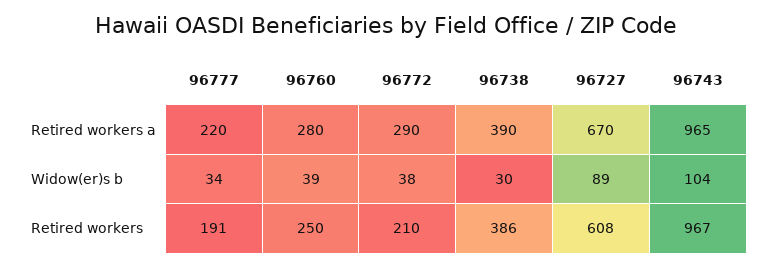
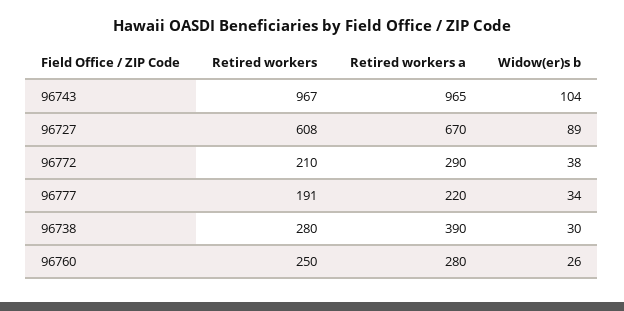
  {
    "96777": {
      "Retired workers a": 220,
      "Widow(er)s b": 34,
      "Retired workers": 191
    },
    "96760": {
      "Retired workers a": 280,
-     "Widow(er)s b": 39,
+     "Widow(er)s b": 26,
      "Retired workers": 250
    },
    "96772": {
      "Retired workers a": 290,
      "Widow(er)s b": 38,
      "Retired workers": 210
    },
    "96738": {
      "Retired workers a": 390,
      "Widow(er)s b": 30,
-     "Retired workers": 386
+     "Retired workers": 280
    },
    "96727": {
      "Retired workers a": 670,
      "Widow(er)s b": 89,
      "Retired workers": 608
    },
    "96743": {
      "Retired workers a": 965,
      "Widow(er)s b": 104,
      "Retired workers": 967
    }
  }

